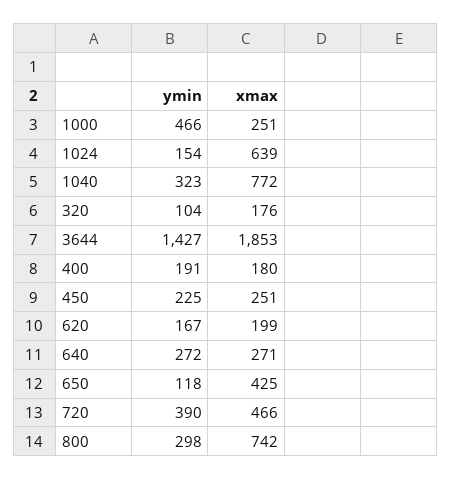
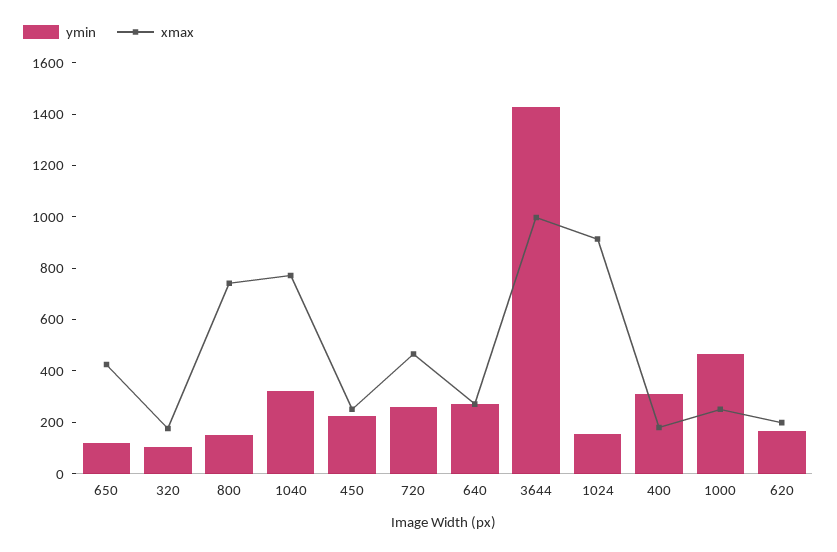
  {
    "ymin": {
      "1000": 466,
      "1024": 154,
      "1040": 323,
      "320": 104,
      "3644": 1427,
-     "400": 191,
+     "400": 300,
      "450": 225,
      "620": 167,
      "640": 272,
      "650": 118,
-     "720": 390,
+     "720": 250,
-     "800": 298
+     "800": 150
    },
    "xmax": {
      "1000": 251,
-     "1024": 639,
+     "1024": 900,
      "1040": 772,
      "320": 176,
-     "3644": 1853,
+     "3644": 1000,
      "400": 180,
      "450": 251,
      "620": 199,
      "640": 271,
      "650": 425,
      "720": 466,
      "800": 742
    }
  }

